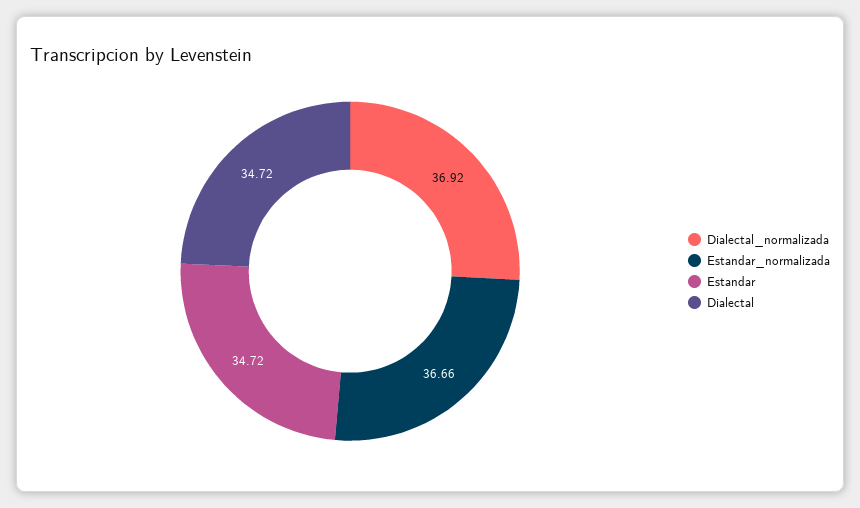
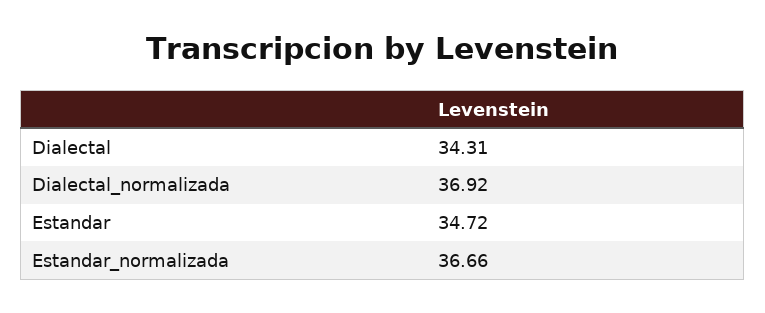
  {
    "Dialectal_normalizada": 36.92,
    "Estandar_normalizada": 36.66,
    "Estandar": 34.72,
-   "Dialectal": 34.72
+   "Dialectal": 34.31
  }

